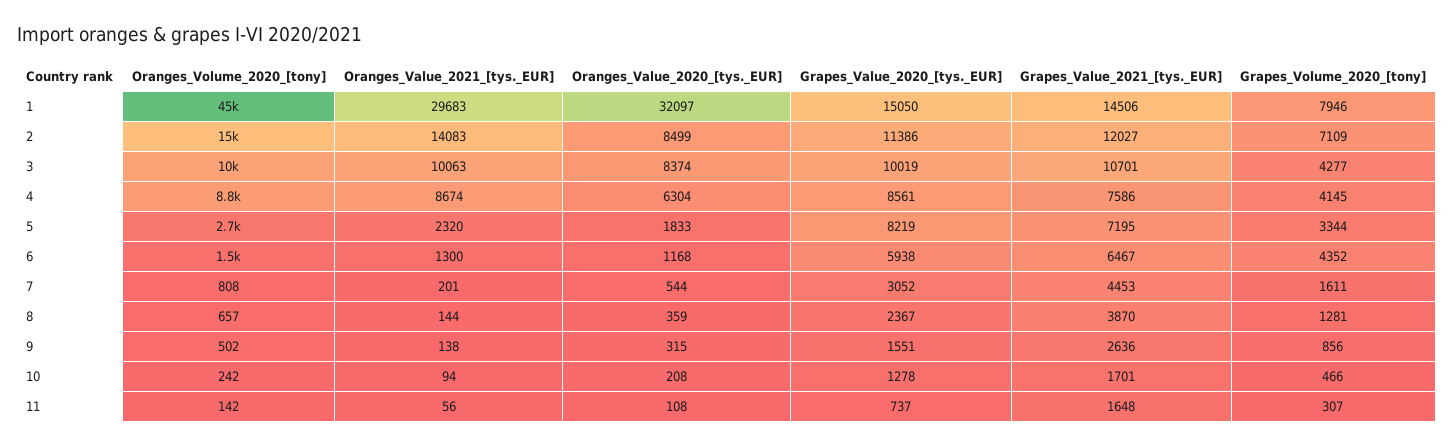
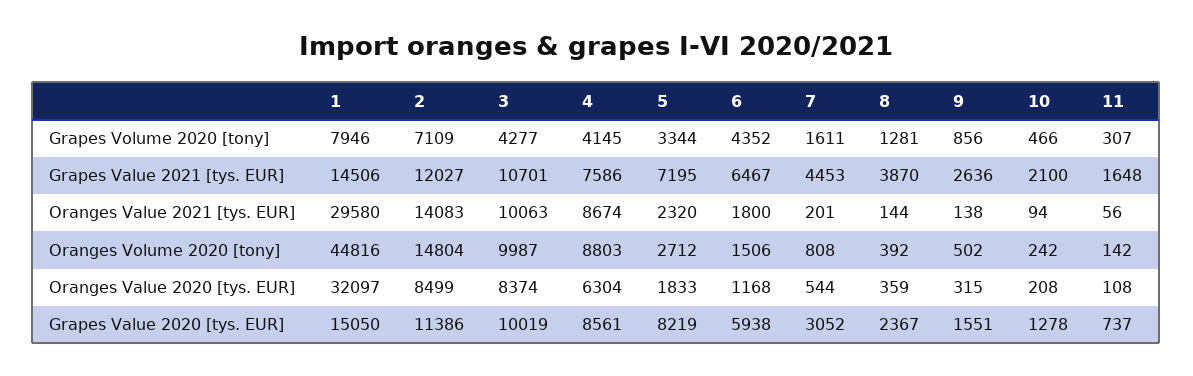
  {
    "Oranges_Volume_2020_[tony]": {
      "1": 44816,
      "2": 14804,
      "3": 9987,
      "4": 8803,
      "5": 2712,
      "6": 1506,
      "7": 808,
-     "8": 657,
+     "8": 392,
      "9": 502,
      "10": 242,
      "11": 142
    },
    "Oranges_Value_2021_[tys._EUR]": {
-     "1": 29683,
+     "1": 29580,
      "2": 14083,
      "3": 10063,
      "4": 8674,
      "5": 2320,
-     "6": 1300,
+     "6": 1800,
      "7": 201,
      "8": 144,
      "9": 138,
      "10": 94,
      "11": 56
    },
    "Oranges_Value_2020_[tys._EUR]": {
      "1": 32097,
      "2": 8499,
      "3": 8374,
      "4": 6304,
      "5": 1833,
      "6": 1168,
      "7": 544,
      "8": 359,
      "9": 315,
      "10": 208,
      "11": 108
    },
    "Grapes_Value_2020_[tys._EUR]": {
      "1": 15050,
      "2": 11386,
      "3": 10019,
      "4": 8561,
      "5": 8219,
      "6": 5938,
      "7": 3052,
      "8": 2367,
      "9": 1551,
      "10": 1278,
      "11": 737
    },
    "Grapes_Value_2021_[tys._EUR]": {
      "1": 14506,
      "2": 12027,
      "3": 10701,
      "4": 7586,
      "5": 7195,
      "6": 6467,
      "7": 4453,
      "8": 3870,
      "9": 2636,
-     "10": 1701,
+     "10": 2100,
      "11": 1648
    },
    "Grapes_Volume_2020_[tony]": {
      "1": 7946,
      "2": 7109,
      "3": 4277,
      "4": 4145,
      "5": 3344,
      "6": 4352,
      "7": 1611,
      "8": 1281,
      "9": 856,
      "10": 466,
      "11": 307
    }
  }

